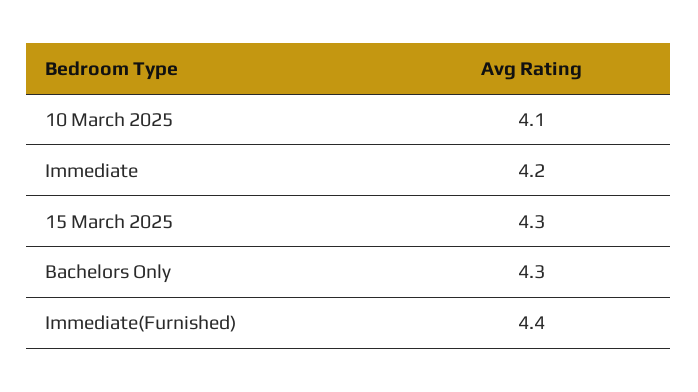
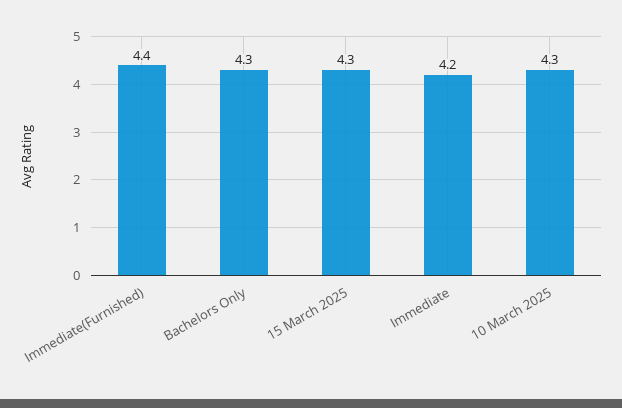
  {
-   "10 March 2025": 4.1,
+   "10 March 2025": 4.3,
    "Immediate": 4.2,
    "15 March 2025": 4.3,
    "Bachelors Only": 4.3,
    "Immediate(Furnished)": 4.4
  }

